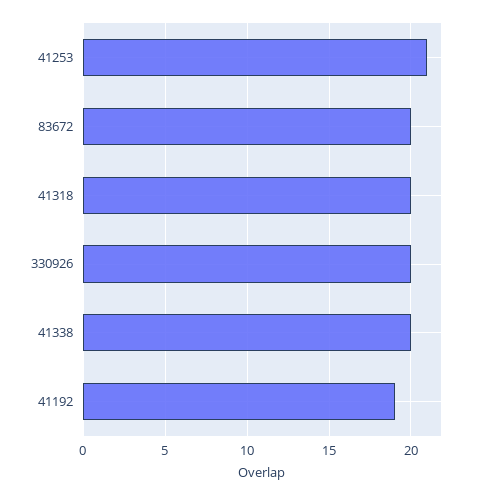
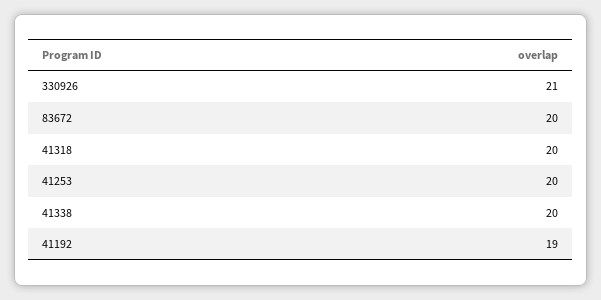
  {
-   "41253": 21,
+   "41253": 20,
    "83672": 20,
    "41318": 20,
-   "330926": 20,
+   "330926": 21,
    "41338": 20,
    "41192": 19
  }

